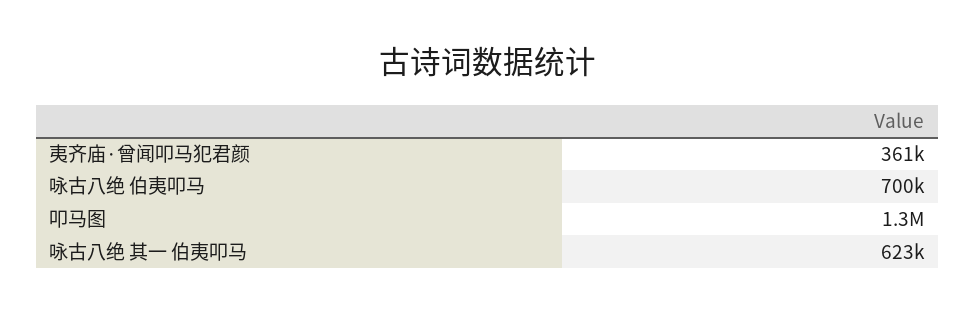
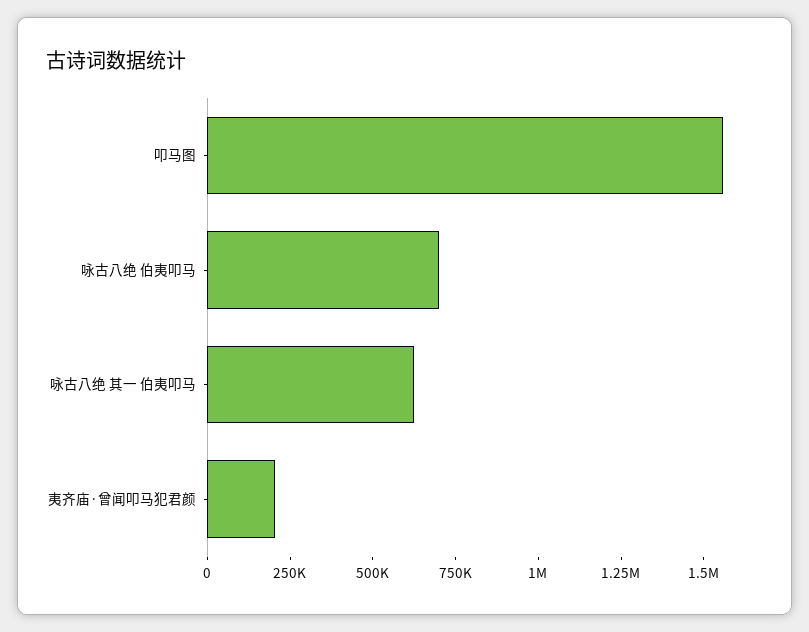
  {
-   "夷齐庙·曾闻叩马犯君颜": 361000,
+   "夷齐庙·曾闻叩马犯君颜": 200000,
    "咏古八绝 伯夷叩马": 700000,
-   "叩马图": 1300000,
+   "叩马图": 1550000,
    "咏古八绝 其一 伯夷叩马": 623000
  }

